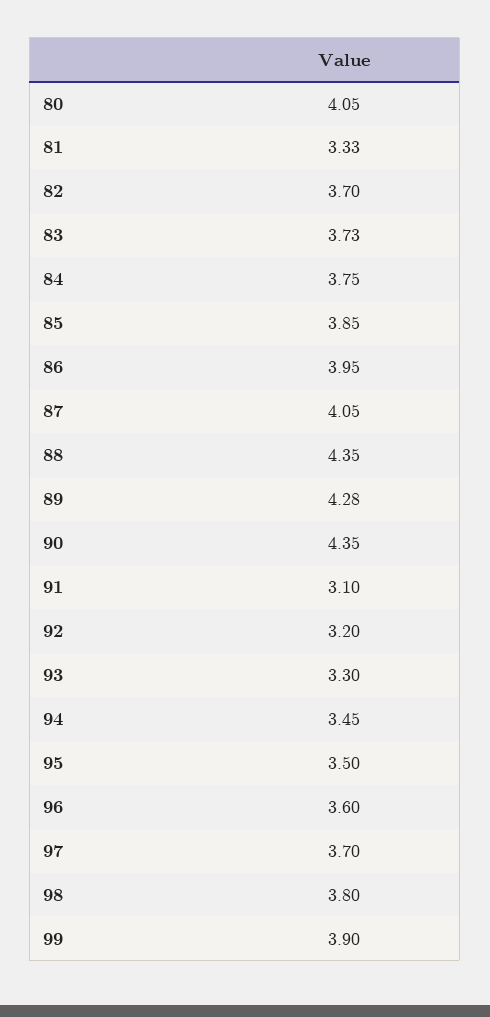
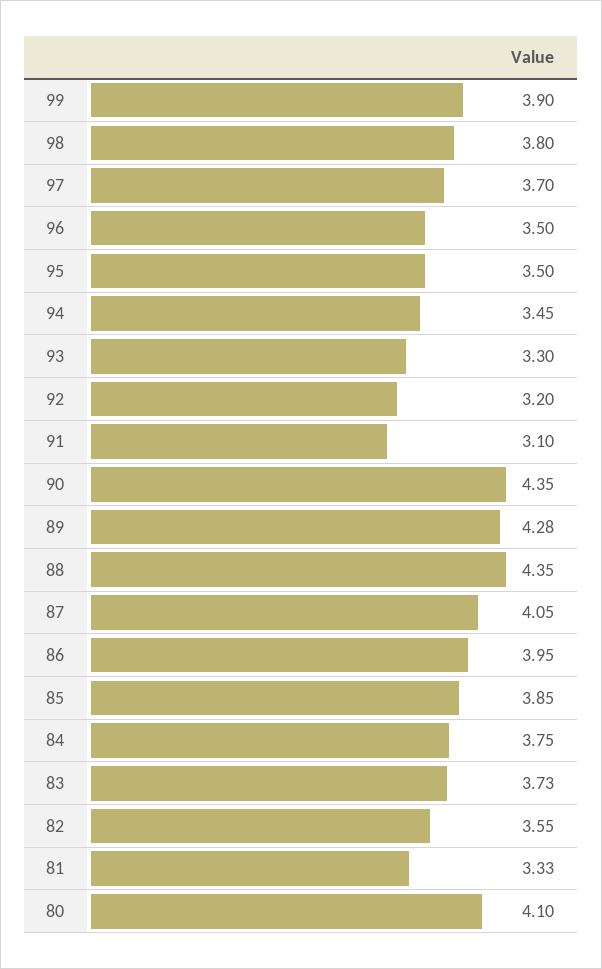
  {
-   "80": 4.05,
+   "80": 4.1,
    "81": 3.33,
-   "82": 3.7,
+   "82": 3.55,
    "83": 3.73,
    "84": 3.75,
    "85": 3.85,
    "86": 3.95,
    "87": 4.05,
    "88": 4.35,
    "89": 4.28,
    "90": 4.35,
    "91": 3.1,
    "92": 3.2,
    "93": 3.3,
    "94": 3.45,
    "95": 3.5,
-   "96": 3.6,
+   "96": 3.5,
    "97": 3.7,
    "98": 3.8,
    "99": 3.9
  }

